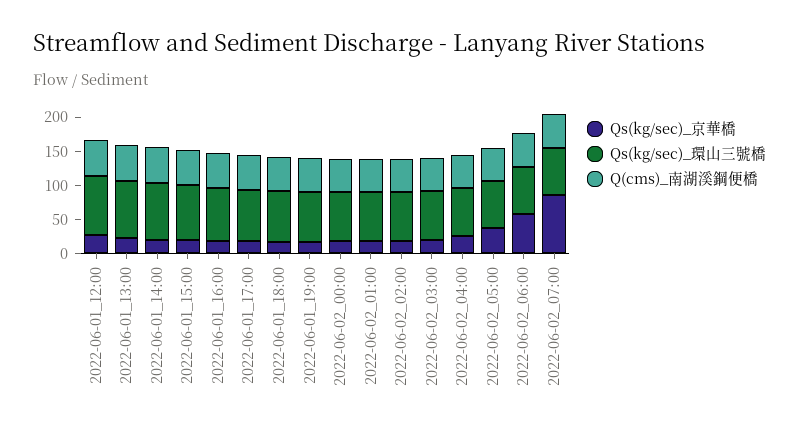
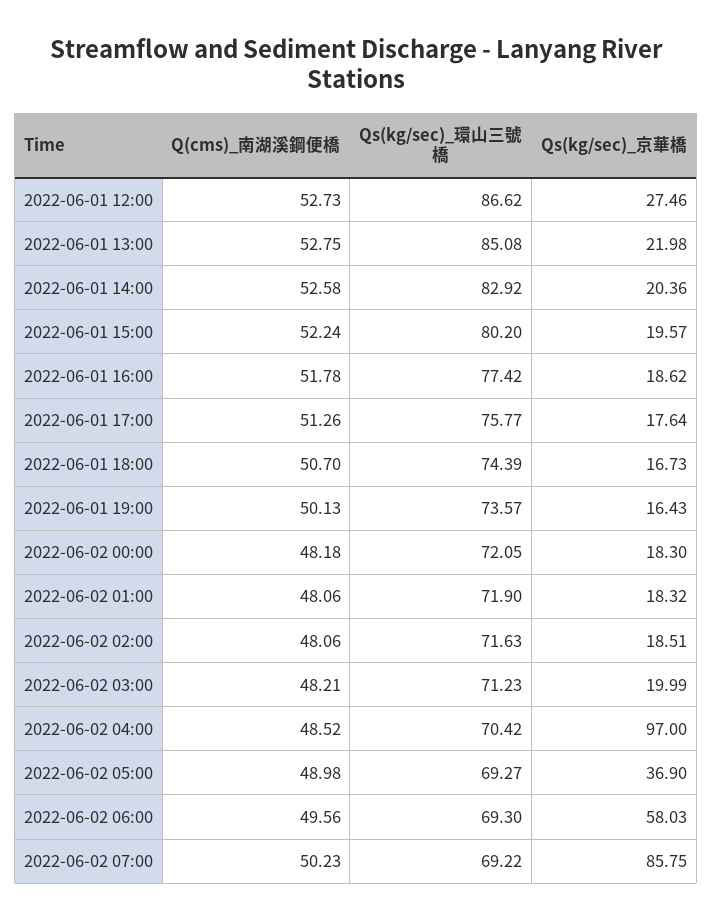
  {
    "Qs(kg/sec)_京華橋": {
      "2022-06-01_12:00": 27.46,
      "2022-06-01_13:00": 21.98,
      "2022-06-01_14:00": 20.36,
      "2022-06-01_15:00": 19.57,
      "2022-06-01_16:00": 18.62,
      "2022-06-01_17:00": 17.64,
      "2022-06-01_18:00": 16.73,
      "2022-06-01_19:00": 16.43,
      "2022-06-02_00:00": 18.3,
      "2022-06-02_01:00": 18.32,
      "2022-06-02_02:00": 18.51,
      "2022-06-02_03:00": 19.99,
-     "2022-06-02_04:00": 25,
+     "2022-06-02_04:00": 97,
      "2022-06-02_05:00": 36.9,
      "2022-06-02_06:00": 58.03,
      "2022-06-02_07:00": 85.75
    },
    "Qs(kg/sec)_環山三號橋": {
      "2022-06-01_12:00": 86.62,
      "2022-06-01_13:00": 85.08,
      "2022-06-01_14:00": 82.92,
      "2022-06-01_15:00": 80.2,
      "2022-06-01_16:00": 77.42,
      "2022-06-01_17:00": 75.77,
      "2022-06-01_18:00": 74.39,
      "2022-06-01_19:00": 73.57,
      "2022-06-02_00:00": 72.05,
      "2022-06-02_01:00": 71.9,
      "2022-06-02_02:00": 71.63,
      "2022-06-02_03:00": 71.23,
      "2022-06-02_04:00": 70.42,
      "2022-06-02_05:00": 69.27,
      "2022-06-02_06:00": 69.3,
      "2022-06-02_07:00": 69.22
    },
    "Q(cms)_南湖溪鋼便橋": {
      "2022-06-01_12:00": 52.73,
      "2022-06-01_13:00": 52.75,
      "2022-06-01_14:00": 52.58,
      "2022-06-01_15:00": 52.24,
      "2022-06-01_16:00": 51.78,
      "2022-06-01_17:00": 51.26,
      "2022-06-01_18:00": 50.7,
      "2022-06-01_19:00": 50.13,
      "2022-06-02_00:00": 48.18,
      "2022-06-02_01:00": 48.06,
      "2022-06-02_02:00": 48.06,
      "2022-06-02_03:00": 48.21,
      "2022-06-02_04:00": 48.52,
      "2022-06-02_05:00": 48.98,
      "2022-06-02_06:00": 49.56,
      "2022-06-02_07:00": 50.23
    }
  }

